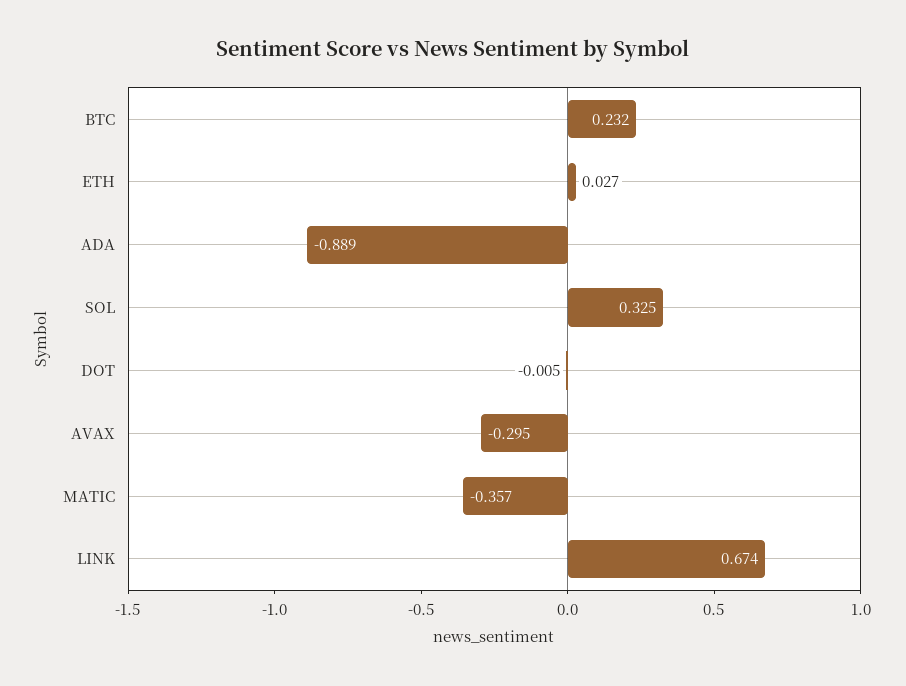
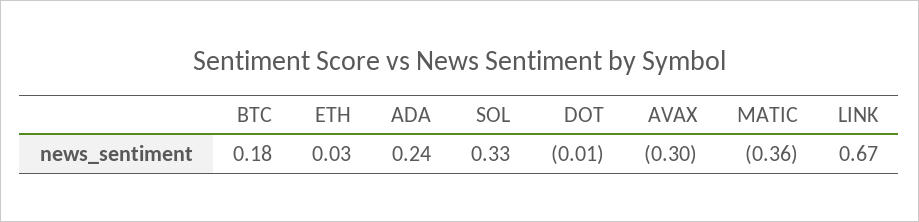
  {
-   "BTC": 0.232,
+   "BTC": 0.18,
    "ETH": 0.027,
-   "ADA": -0.889,
+   "ADA": 0.24,
    "SOL": 0.325,
    "DOT": -0.005,
    "AVAX": -0.295,
    "MATIC": -0.357,
    "LINK": 0.674
  }

